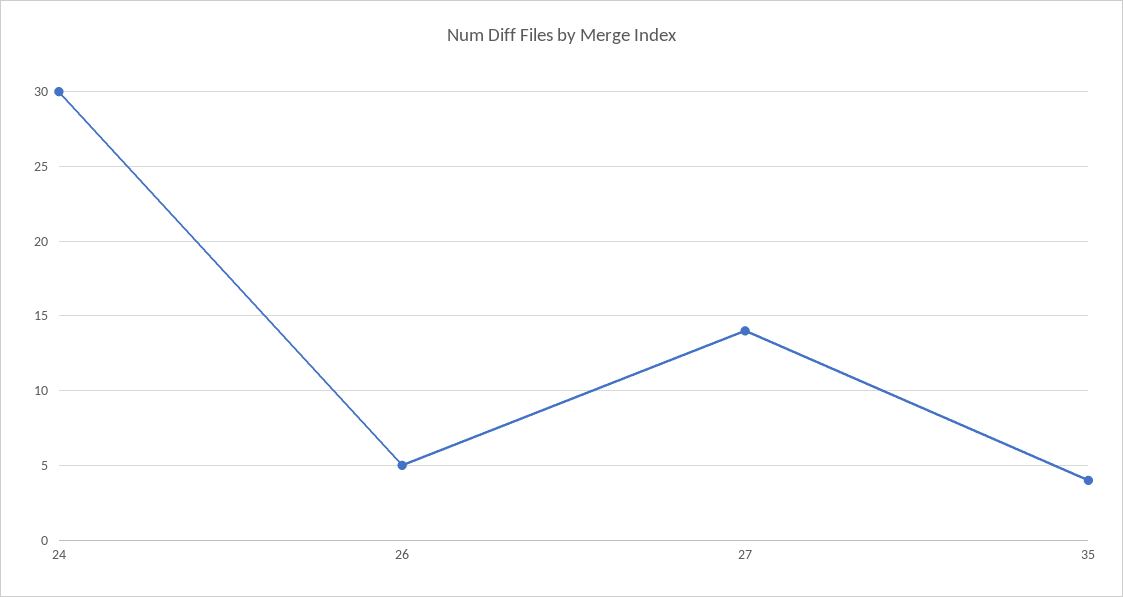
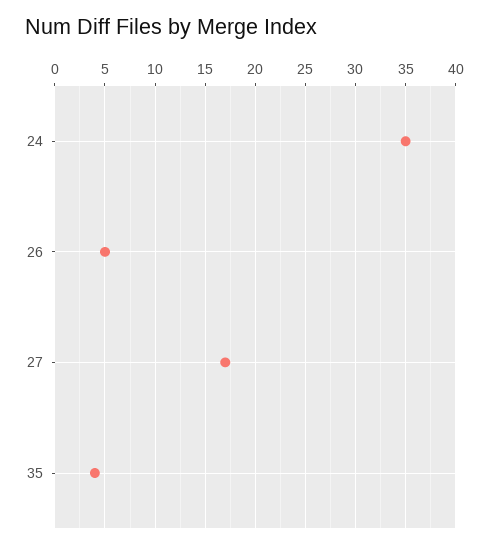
  {
-   "24": 30,
+   "24": 35,
    "26": 5,
-   "27": 14,
+   "27": 17,
    "35": 4
  }

